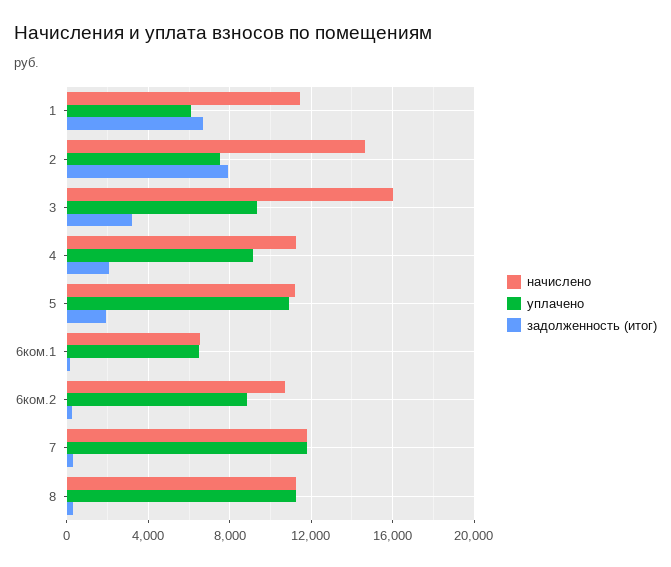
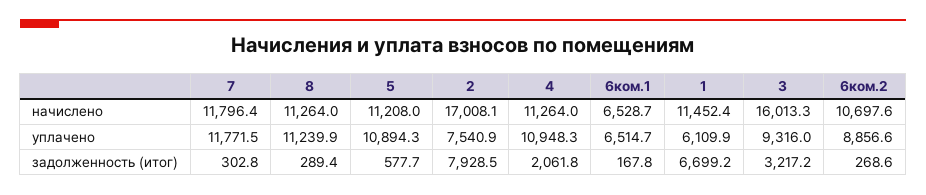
  {
    "начислено": {
      "1": 11452.4,
-     "2": 14500,
+     "2": 17008.1,
      "3": 16013.3,
      "4": 11264,
      "5": 11208,
      "6ком.1": 6528.7,
      "6ком.2": 10697.6,
      "7": 11796.4,
      "8": 11264
    },
    "уплачено": {
      "1": 6109.9,
      "2": 7540.9,
      "3": 9316,
-     "4": 9000,
+     "4": 10948.3,
      "5": 10894.3,
      "6ком.1": 6514.7,
      "6ком.2": 8856.6,
      "7": 11771.5,
      "8": 11239.9
    },
    "задолженность (итог)": {
      "1": 6699.2,
      "2": 7928.5,
      "3": 3217.2,
      "4": 2061.8,
-     "5": 2000,
+     "5": 577.7,
      "6ком.1": 167.8,
      "6ком.2": 268.6,
      "7": 302.8,
      "8": 289.4
    }
  }

